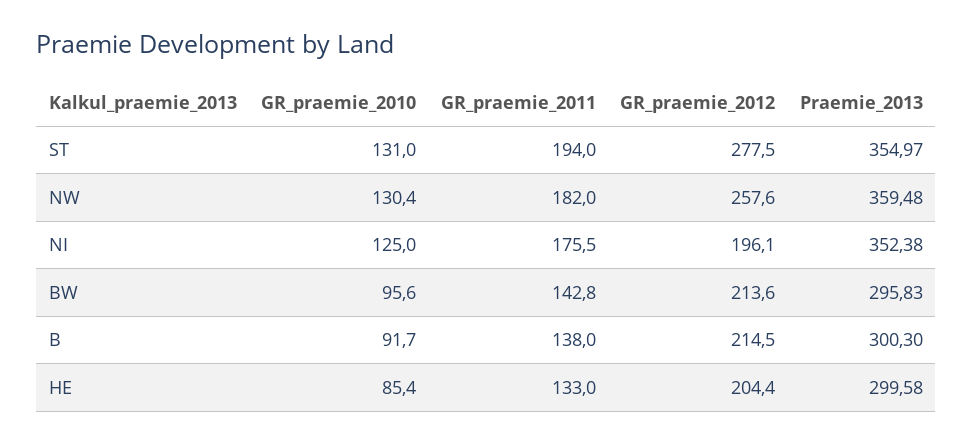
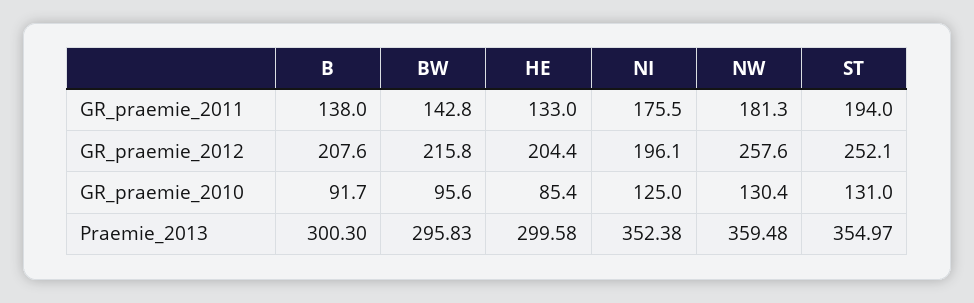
  {
    "GR_praemie_2010": {
      "ST": 131,
      "NW": 130.4,
      "NI": 125,
      "BW": 95.6,
      "B": 91.7,
      "HE": 85.4
    },
    "GR_praemie_2011": {
      "ST": 194,
-     "NW": 182,
+     "NW": 181.3,
      "NI": 175.5,
      "BW": 142.8,
      "B": 138,
      "HE": 133
    },
    "GR_praemie_2012": {
-     "ST": 277.5,
+     "ST": 252.1,
      "NW": 257.6,
      "NI": 196.1,
-     "BW": 213.6,
+     "BW": 215.8,
-     "B": 214.5,
+     "B": 207.6,
      "HE": 204.4
    },
    "Praemie_2013": {
      "ST": 354.97,
      "NW": 359.48,
      "NI": 352.38,
      "BW": 295.83,
      "B": 300.3,
      "HE": 299.58
    }
  }

